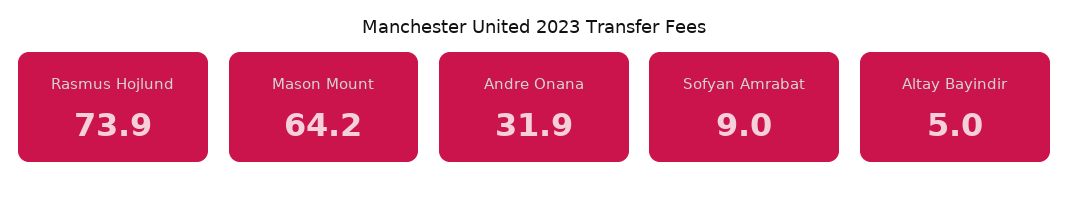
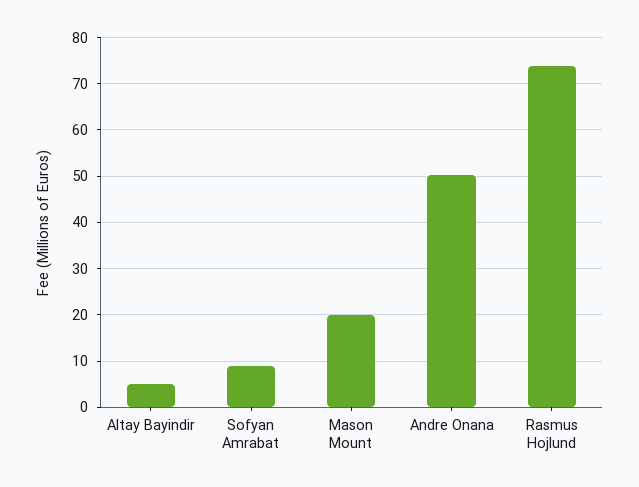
  {
    "Rasmus Hojlund": 73.9,
-   "Mason Mount": 64.2,
+   "Mason Mount": 20,
-   "Andre Onana": 31.9,
+   "Andre Onana": 50,
    "Sofyan Amrabat": 9,
    "Altay Bayindir": 5
  }

